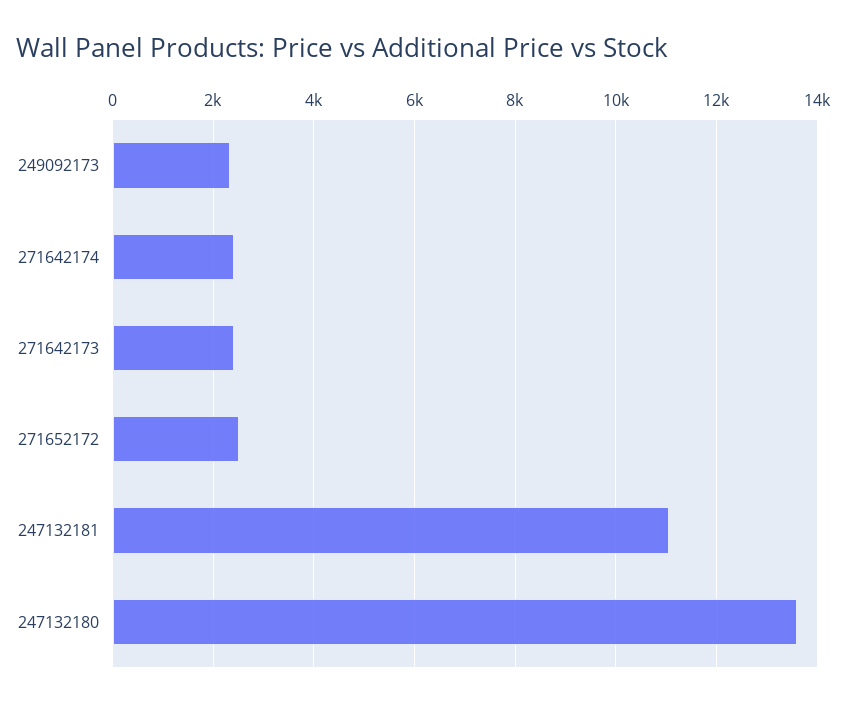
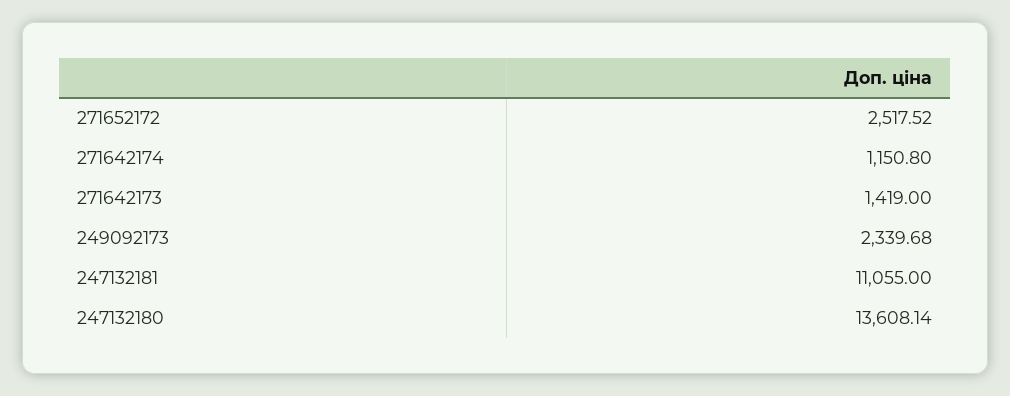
  {
    "249092173": 2339.68,
-   "271642174": 2400,
+   "271642174": 1150.8,
-   "271642173": 2400,
+   "271642173": 1419,
    "271652172": 2517.52,
    "247132181": 11055,
    "247132180": 13608.14
  }

